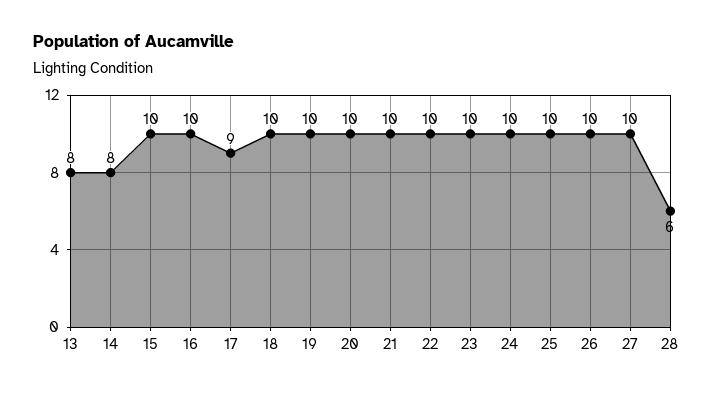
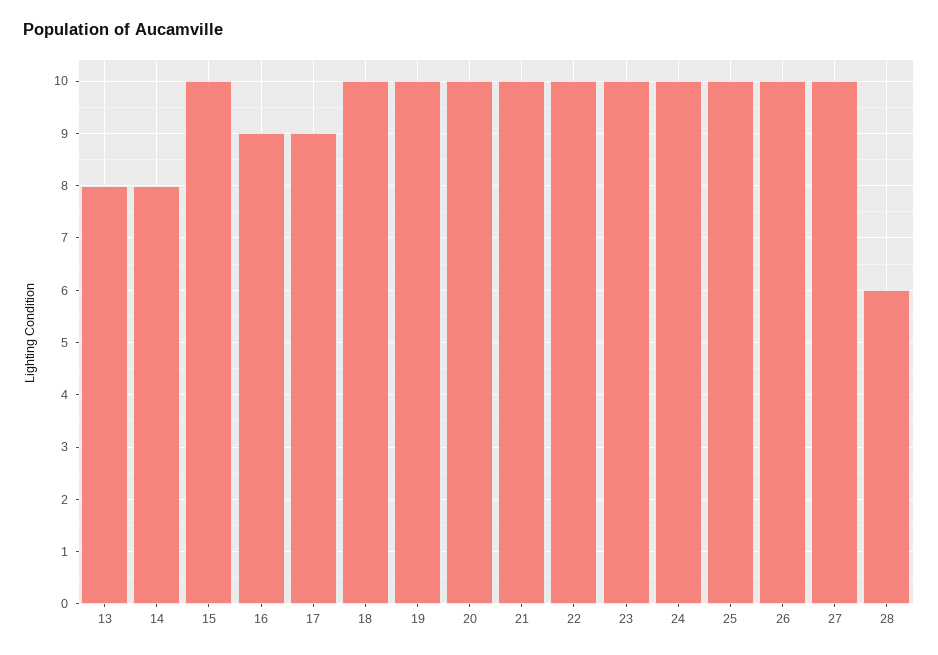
  {
    "13": 8,
    "14": 8,
    "15": 10,
-   "16": 10,
+   "16": 9,
    "17": 9,
    "18": 10,
    "19": 10,
    "20": 10,
    "21": 10,
    "22": 10,
    "23": 10,
    "24": 10,
    "25": 10,
    "26": 10,
    "27": 10,
    "28": 6
  }

